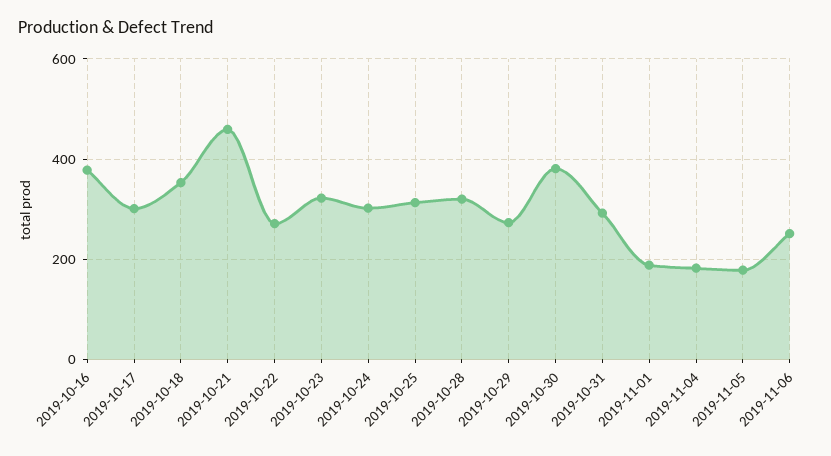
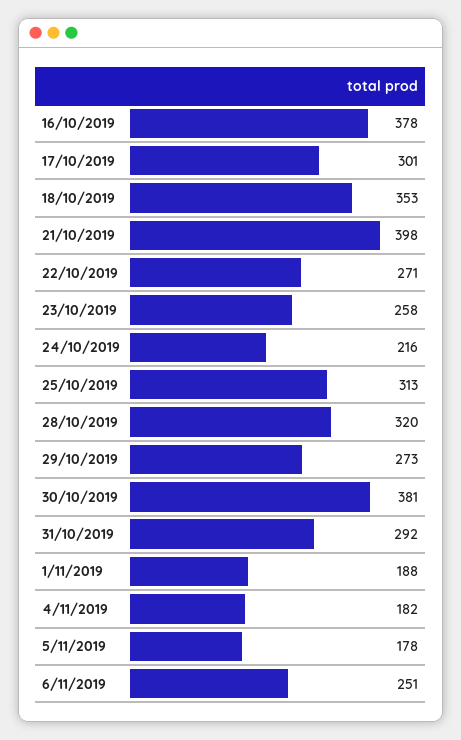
  {
    "2019-10-16": 378,
    "2019-10-17": 301,
    "2019-10-18": 353,
-   "2019-10-21": 460,
+   "2019-10-21": 398,
    "2019-10-22": 271,
-   "2019-10-23": 320,
+   "2019-10-23": 258,
-   "2019-10-24": 300,
+   "2019-10-24": 216,
    "2019-10-25": 313,
    "2019-10-28": 320,
    "2019-10-29": 273,
    "2019-10-30": 381,
    "2019-10-31": 292,
    "2019-11-01": 188,
    "2019-11-04": 182,
    "2019-11-05": 178,
    "2019-11-06": 251
  }

